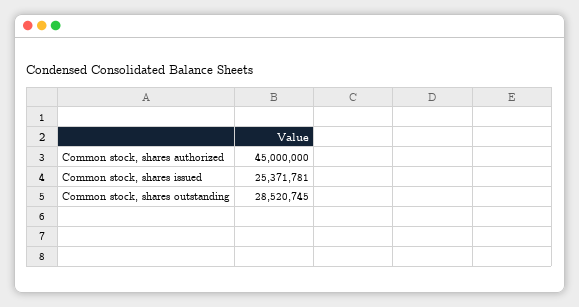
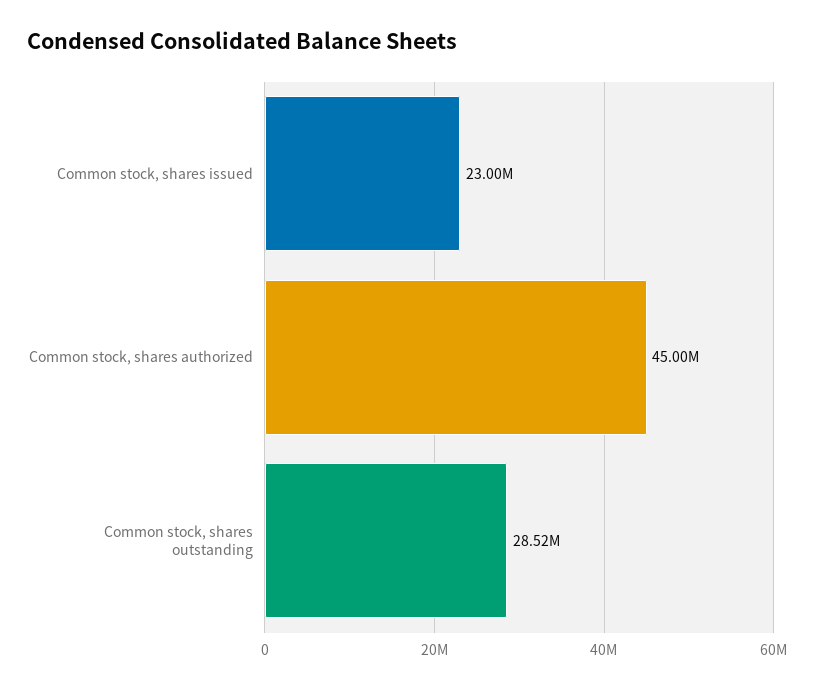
  {
    "Common stock, shares authorized": 45000000,
-   "Common stock, shares issued": 25371781,
+   "Common stock, shares issued": 23000000,
    "Common stock, shares outstanding": 28520745
  }

